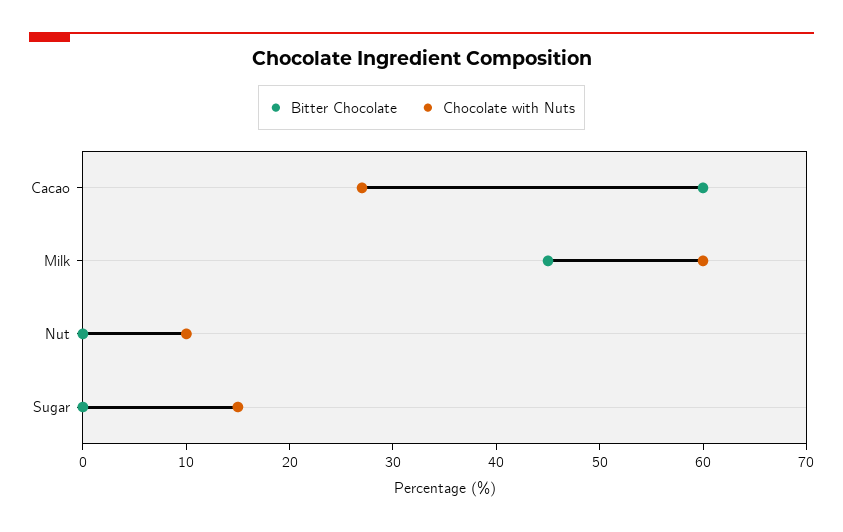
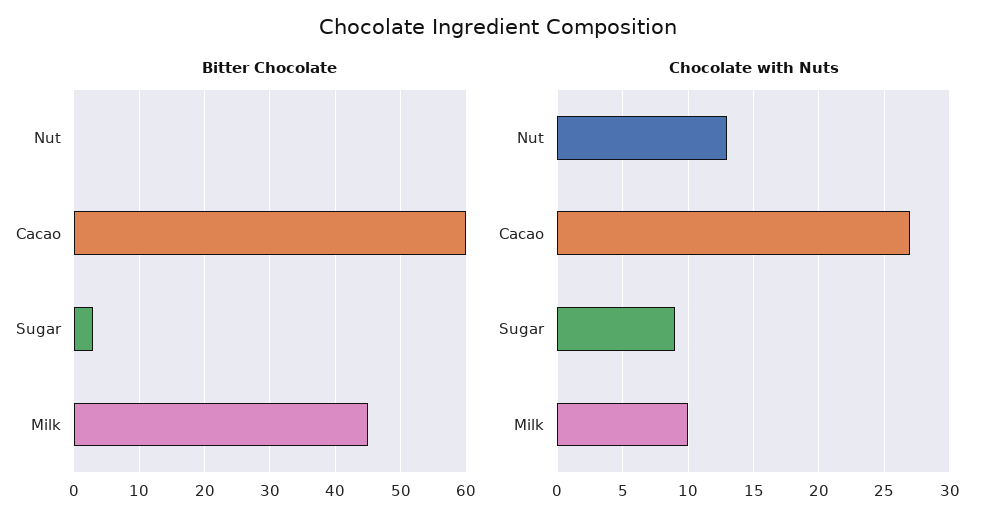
  {
    "Bitter Chocolate": {
      "Cacao": 60,
      "Milk": 45,
      "Nut": 0,
-     "Sugar": 0
+     "Sugar": 3
    },
    "Chocolate with Nuts": {
      "Cacao": 27,
-     "Milk": 60,
+     "Milk": 10,
-     "Nut": 10,
+     "Nut": 13,
-     "Sugar": 15
+     "Sugar": 9
    }
  }

